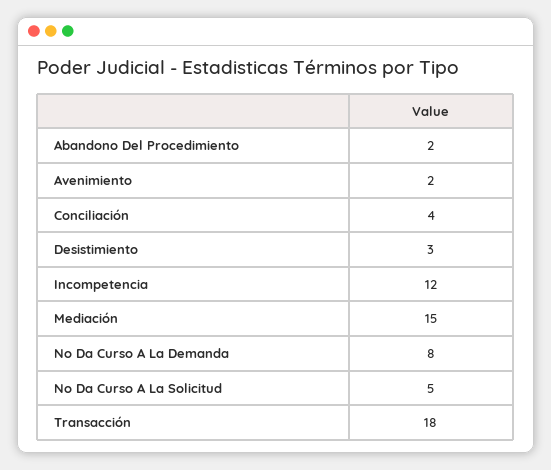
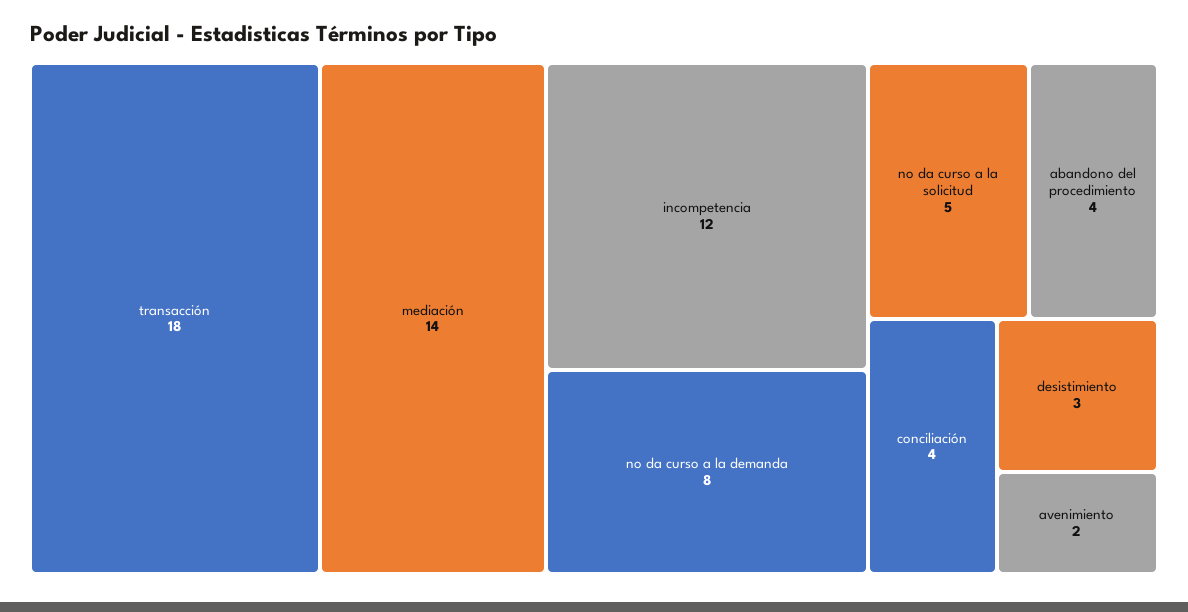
  {
-   "Abandono Del Procedimiento": 2,
+   "Abandono Del Procedimiento": 4,
    "Avenimiento": 2,
    "Conciliación": 4,
    "Desistimiento": 3,
    "Incompetencia": 12,
-   "Mediación": 15,
+   "Mediación": 14,
    "No Da Curso A La Demanda": 8,
    "No Da Curso A La Solicitud": 5,
    "Transacción": 18
  }

